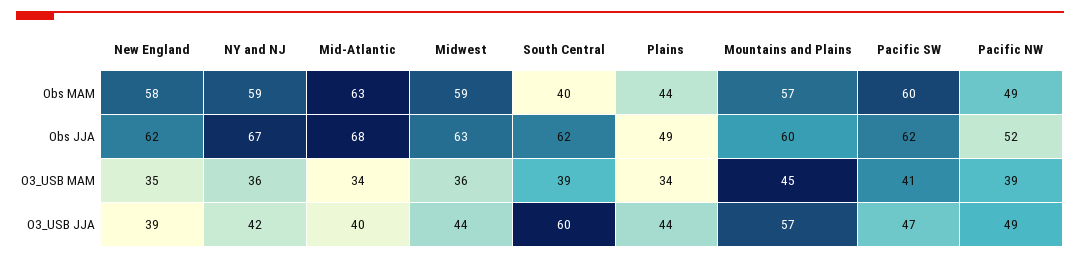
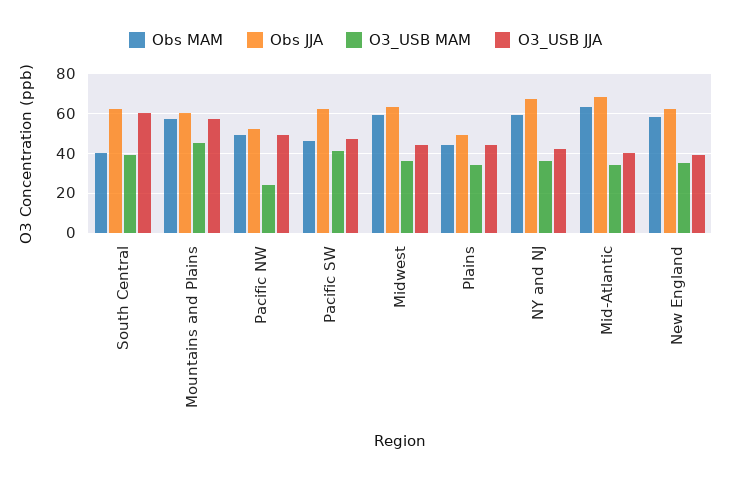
  {
    "Obs MAM": {
      "New England": 58,
      "NY and NJ": 59,
      "Mid-Atlantic": 63,
      "Midwest": 59,
      "South Central": 40,
      "Plains": 44,
      "Mountains and Plains": 57,
-     "Pacific SW": 60,
+     "Pacific SW": 45,
      "Pacific NW": 49
    },
    "Obs JJA": {
      "New England": 62,
      "NY and NJ": 67,
      "Mid-Atlantic": 68,
      "Midwest": 63,
      "South Central": 62,
      "Plains": 49,
      "Mountains and Plains": 60,
      "Pacific SW": 62,
      "Pacific NW": 52
    },
    "O3_USB MAM": {
      "New England": 35,
      "NY and NJ": 36,
      "Mid-Atlantic": 34,
      "Midwest": 36,
      "South Central": 39,
      "Plains": 34,
      "Mountains and Plains": 45,
      "Pacific SW": 41,
-     "Pacific NW": 39
+     "Pacific NW": 25
    },
    "O3_USB JJA": {
      "New England": 39,
      "NY and NJ": 42,
      "Mid-Atlantic": 40,
      "Midwest": 44,
      "South Central": 60,
      "Plains": 44,
      "Mountains and Plains": 57,
      "Pacific SW": 47,
      "Pacific NW": 49
    }
  }

